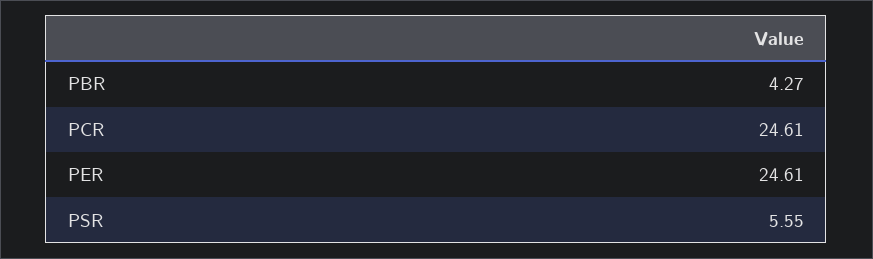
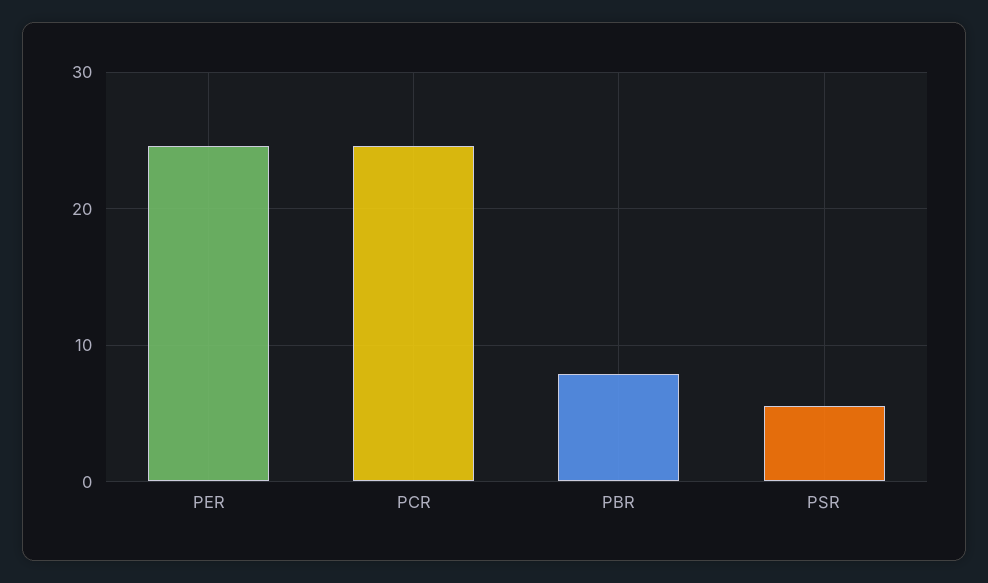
  {
-   "PBR": 4.27,
+   "PBR": 8,
    "PCR": 24.61,
    "PER": 24.61,
    "PSR": 5.55
  }

